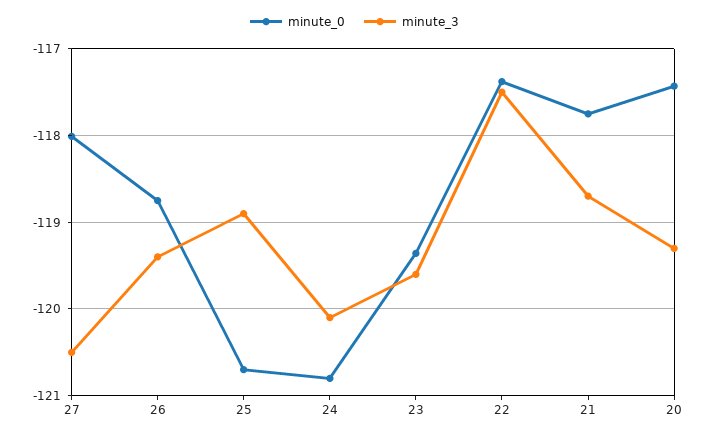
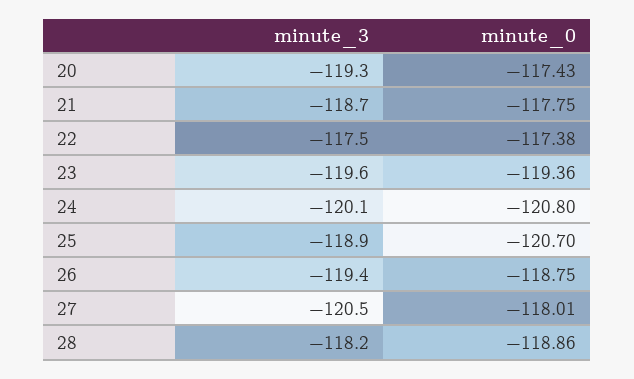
  {
    "minute_0": {
      "27": -118.01,
      "26": -118.75,
      "25": -120.7,
      "24": -120.8,
      "23": -119.36,
      "22": -117.38,
      "21": -117.75,
-     "20": -117.43
+     "20": -117.43,
+     "28": -118.86
    },
    "minute_3": {
      "27": -120.5,
      "26": -119.4,
      "25": -118.9,
      "24": -120.1,
      "23": -119.6,
      "22": -117.5,
      "21": -118.7,
-     "20": -119.3
+     "20": -119.3,
+     "28": -118.2
    }
  }

